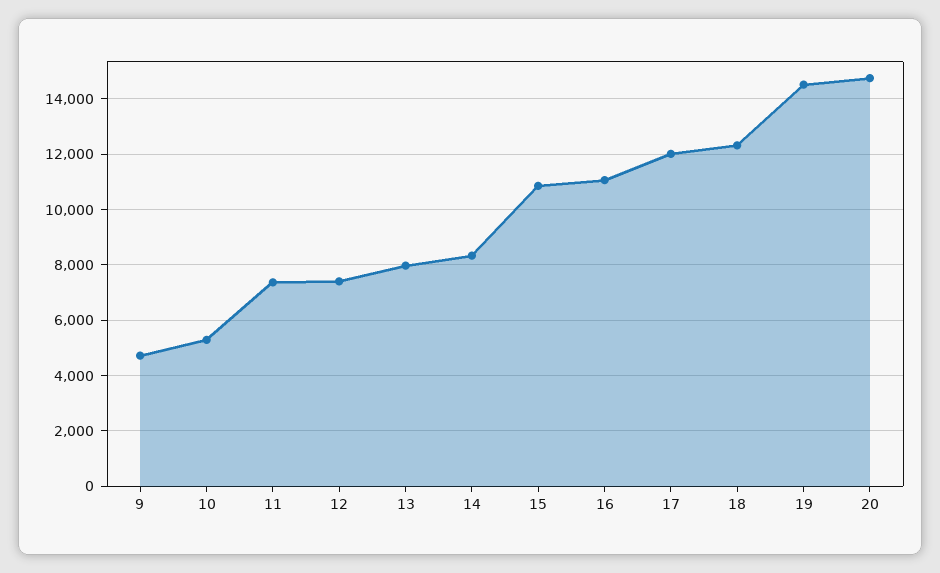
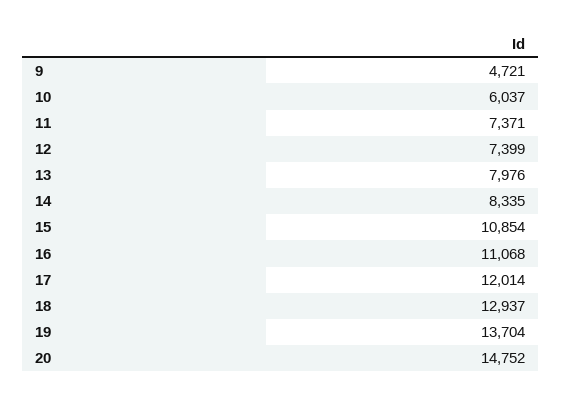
  {
    "9": 4721,
-   "10": 5250,
+   "10": 6037,
    "11": 7371,
    "12": 7399,
    "13": 7976,
    "14": 8335,
    "15": 10854,
    "16": 11068,
    "17": 12014,
-   "18": 12250,
+   "18": 12937,
-   "19": 14500,
+   "19": 13704,
    "20": 14752
  }

